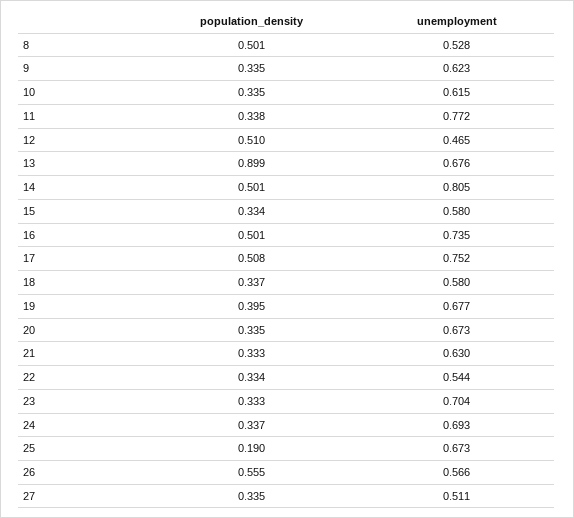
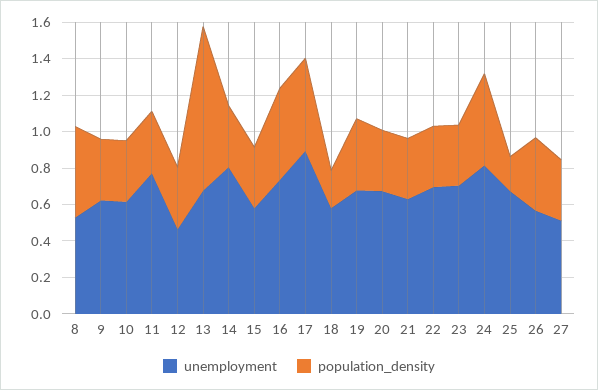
  {
    "population_density": {
      "8": 0.501,
      "9": 0.335,
      "10": 0.335,
      "11": 0.338,
-     "12": 0.51,
+     "12": 0.35,
      "13": 0.899,
-     "14": 0.501,
+     "14": 0.35,
      "15": 0.334,
      "16": 0.501,
      "17": 0.508,
-     "18": 0.337,
+     "18": 0.2,
      "19": 0.395,
      "20": 0.335,
      "21": 0.333,
      "22": 0.334,
      "23": 0.333,
-     "24": 0.337,
+     "24": 0.5,
      "25": 0.19,
-     "26": 0.555,
+     "26": 0.4,
      "27": 0.335
    },
    "unemployment": {
      "8": 0.528,
      "9": 0.623,
      "10": 0.615,
      "11": 0.772,
      "12": 0.465,
      "13": 0.676,
      "14": 0.805,
      "15": 0.58,
      "16": 0.735,
-     "17": 0.752,
+     "17": 0.9,
      "18": 0.58,
      "19": 0.677,
      "20": 0.673,
      "21": 0.63,
-     "22": 0.544,
+     "22": 0.7,
      "23": 0.704,
-     "24": 0.693,
+     "24": 0.8,
      "25": 0.673,
      "26": 0.566,
      "27": 0.511
    }
  }

